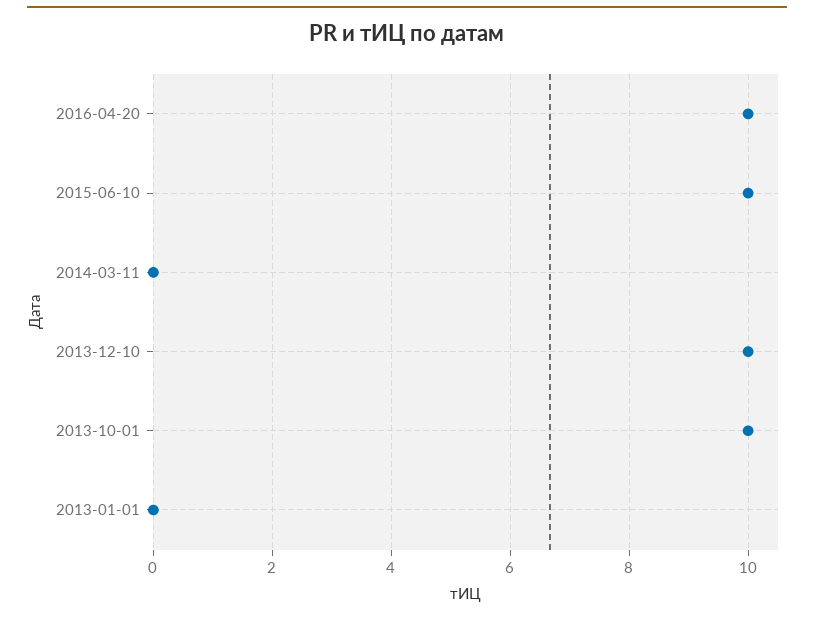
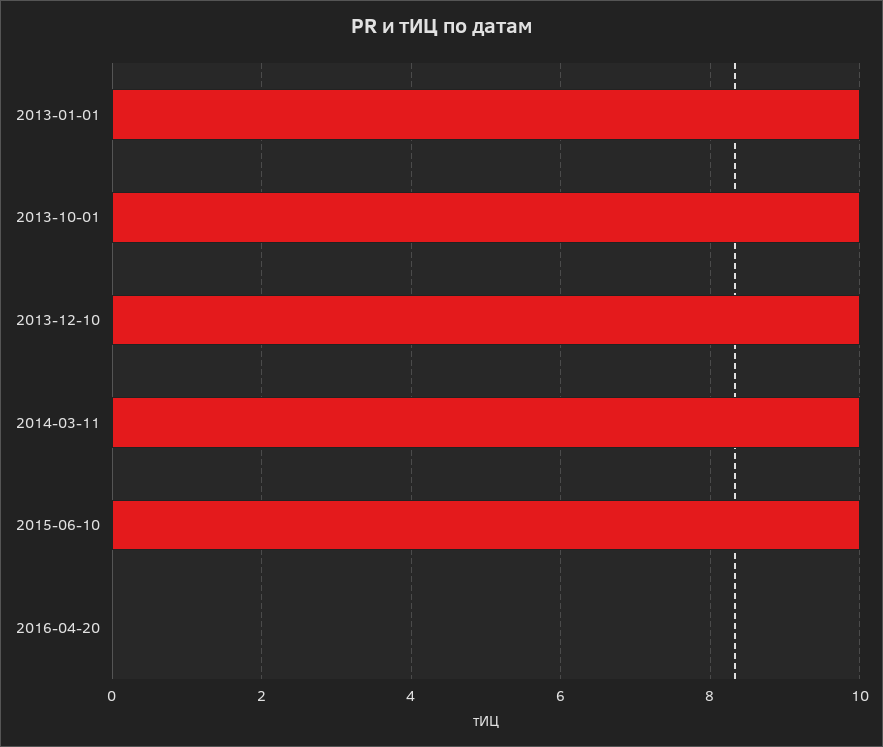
  {
-   "2016-04-20": 10,
+   "2016-04-20": 0,
    "2015-06-10": 10,
-   "2014-03-11": 0,
+   "2014-03-11": 10,
    "2013-12-10": 10,
    "2013-10-01": 10,
-   "2013-01-01": 0
+   "2013-01-01": 10
  }

